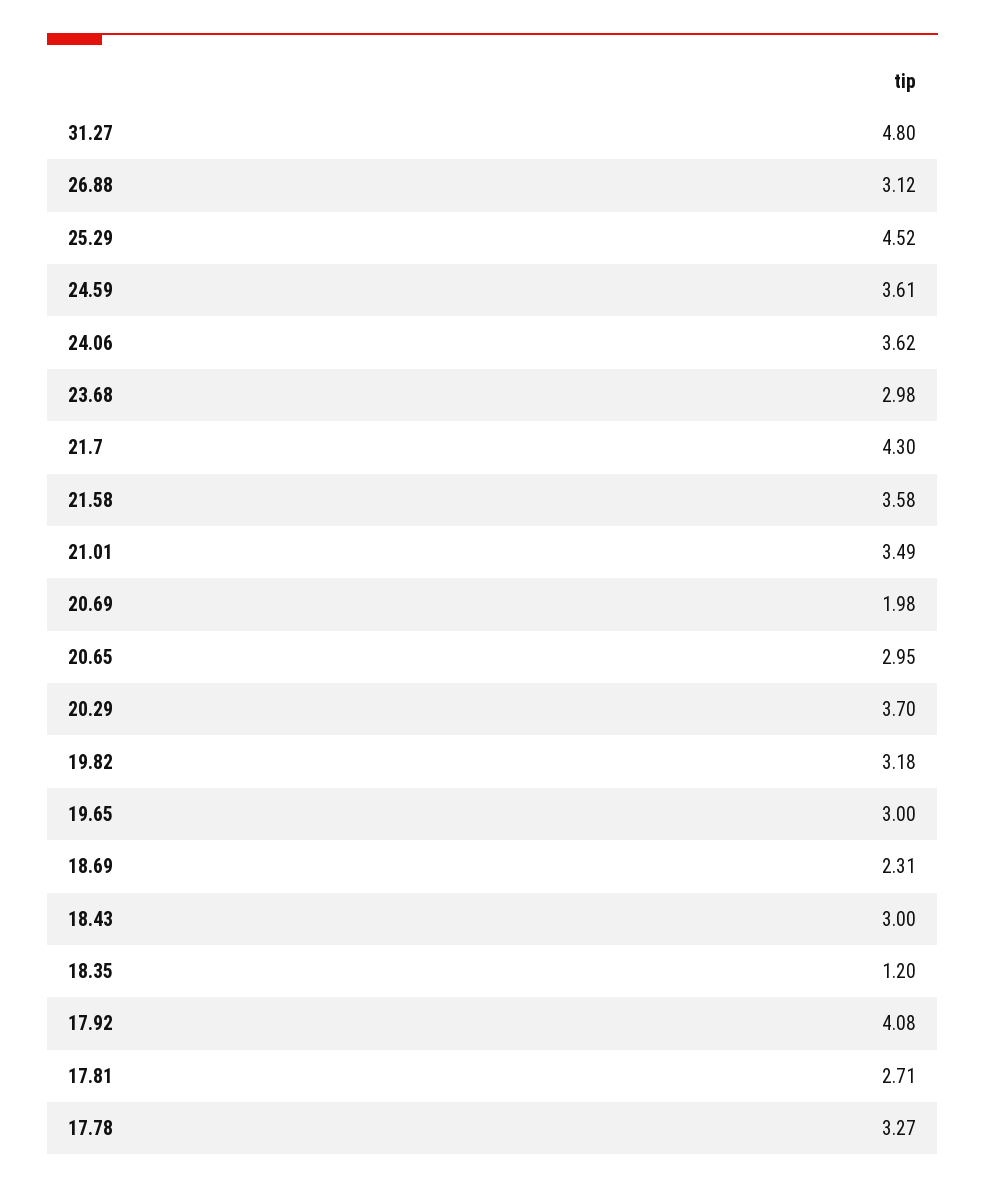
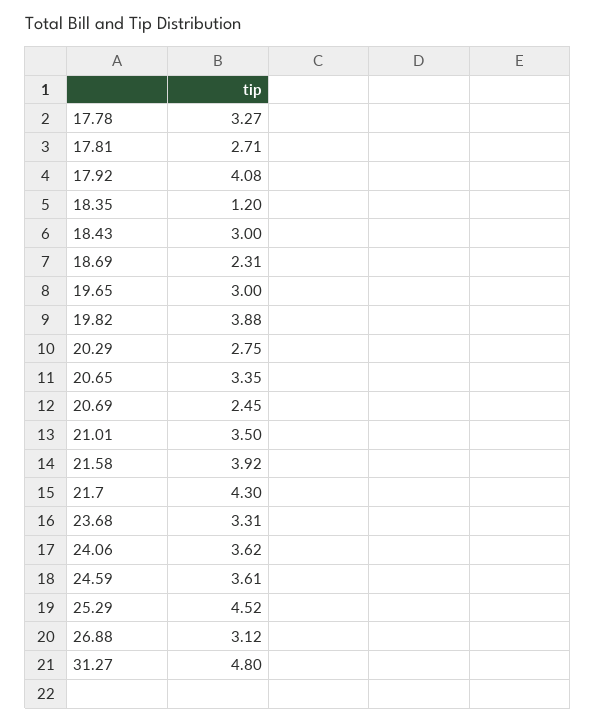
  {
    "31.27": 4.8,
    "26.88": 3.12,
    "25.29": 4.52,
    "24.59": 3.61,
    "24.06": 3.62,
-   "23.68": 2.98,
+   "23.68": 3.31,
    "21.7": 4.3,
-   "21.58": 3.58,
+   "21.58": 3.92,
-   "21.01": 3.49,
+   "21.01": 3.5,
-   "20.69": 1.98,
+   "20.69": 2.45,
-   "20.65": 2.95,
+   "20.65": 3.35,
-   "20.29": 3.7,
+   "20.29": 2.75,
-   "19.82": 3.18,
+   "19.82": 3.88,
    "19.65": 3,
    "18.69": 2.31,
    "18.43": 3,
    "18.35": 1.2,
    "17.92": 4.08,
    "17.81": 2.71,
    "17.78": 3.27
  }

